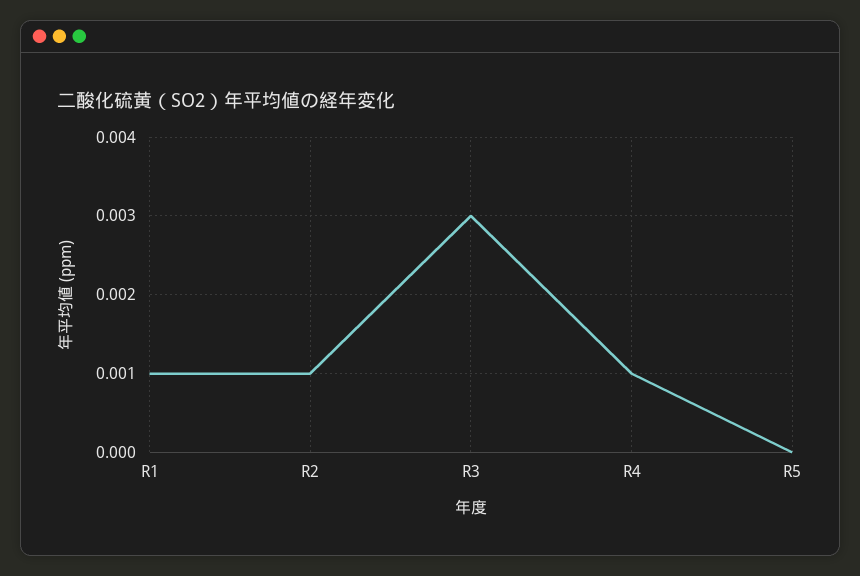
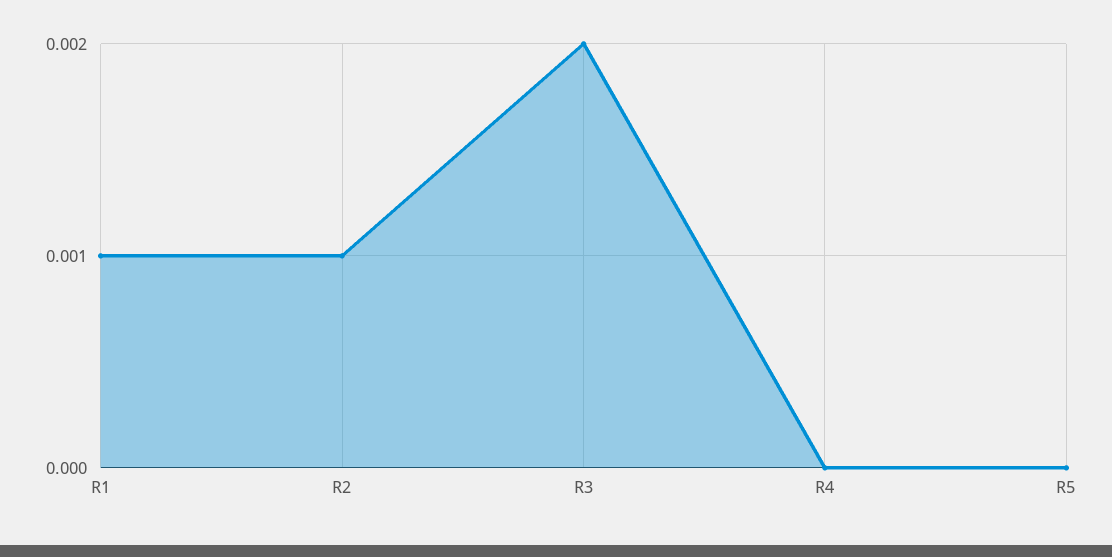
  {
    "R1": 0.001,
    "R2": 0.001,
-   "R3": 0.003,
+   "R3": 0.002,
-   "R4": 0.001,
+   "R4": 0,
    "R5": 0
  }

